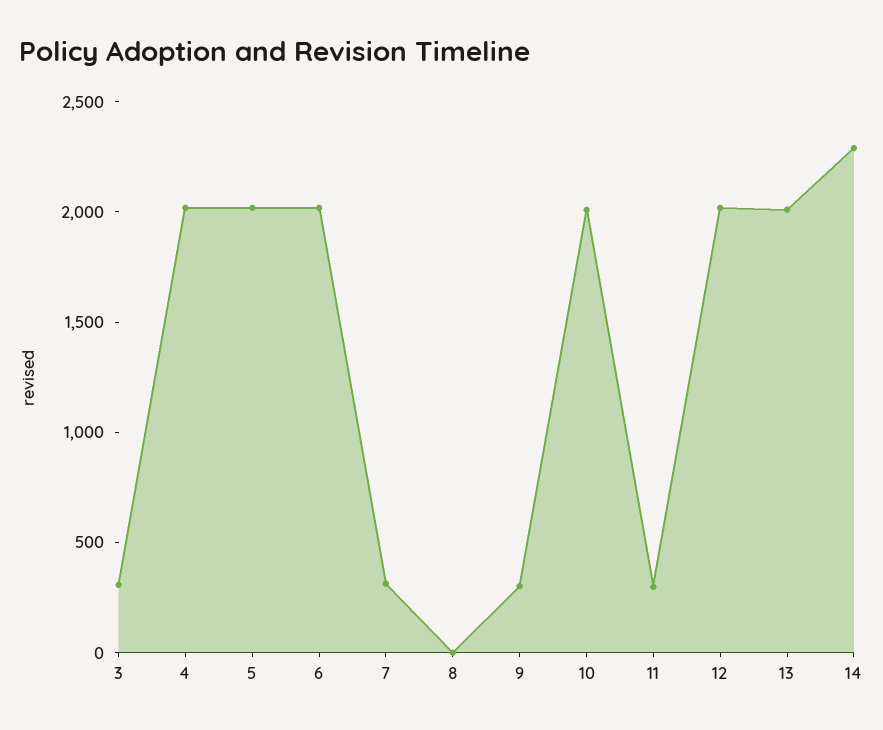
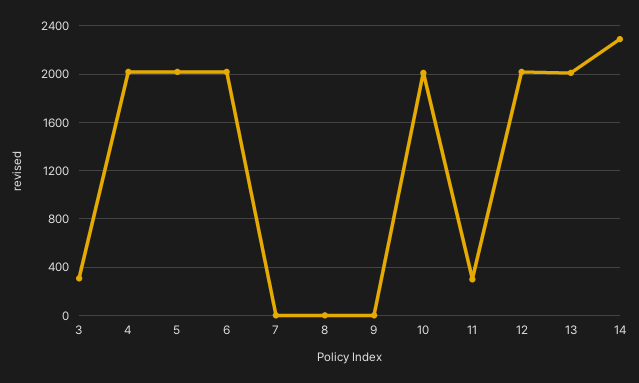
  {
    "3": 300,
    "4": 2000,
    "5": 2000,
    "6": 2000,
-   "7": 300,
+   "7": 0,
    "8": 0,
-   "9": 300,
+   "9": 0,
    "10": 2000,
    "11": 300,
    "12": 2000,
    "13": 2000,
    "14": 2300
  }

